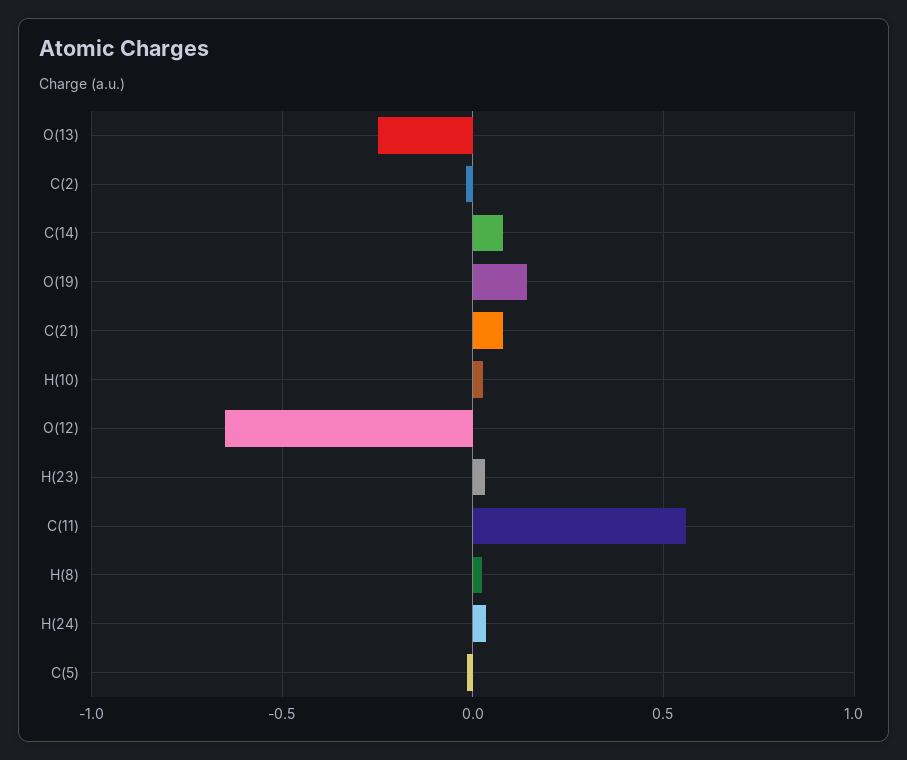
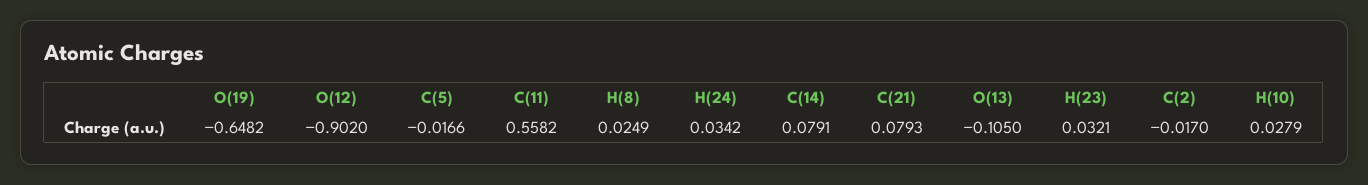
  {
-   "O(13)": -0.25,
+   "O(13)": -0.105,
    "C(2)": -0.017,
    "C(14)": 0.0791,
-   "O(19)": 0.15,
+   "O(19)": -0.6482,
    "C(21)": 0.0793,
    "H(10)": 0.0279,
-   "O(12)": -0.65,
+   "O(12)": -0.902,
    "H(23)": 0.0321,
    "C(11)": 0.5582,
    "H(8)": 0.0249,
    "H(24)": 0.0342,
    "C(5)": -0.0166
  }

